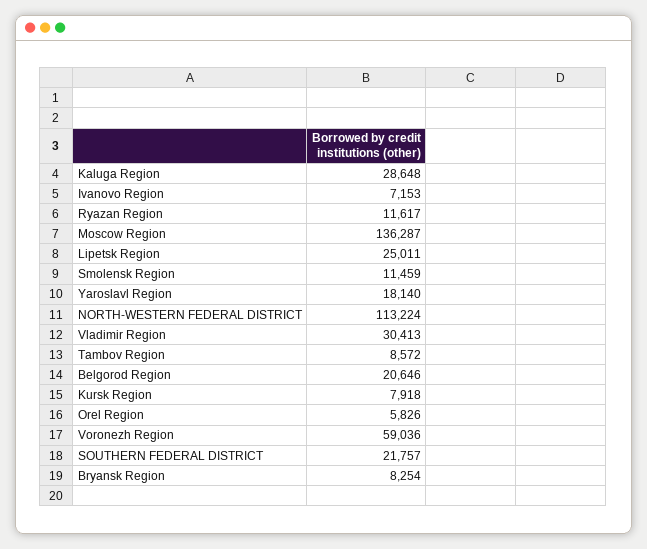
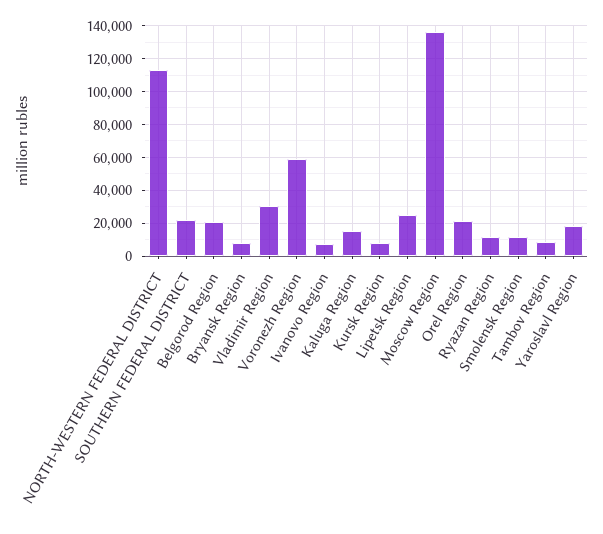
  {
-   "Kaluga Region": 28648,
+   "Kaluga Region": 15000,
    "Ivanovo Region": 7153,
    "Ryazan Region": 11617,
    "Moscow Region": 136287,
    "Lipetsk Region": 25011,
    "Smolensk Region": 11459,
    "Yaroslavl Region": 18140,
    "NORTH-WESTERN FEDERAL DISTRICT": 113224,
    "Vladimir Region": 30413,
    "Tambov Region": 8572,
    "Belgorod Region": 20646,
    "Kursk Region": 7918,
-   "Orel Region": 5826,
+   "Orel Region": 20000,
    "Voronezh Region": 59036,
    "SOUTHERN FEDERAL DISTRICT": 21757,
    "Bryansk Region": 8254
  }

